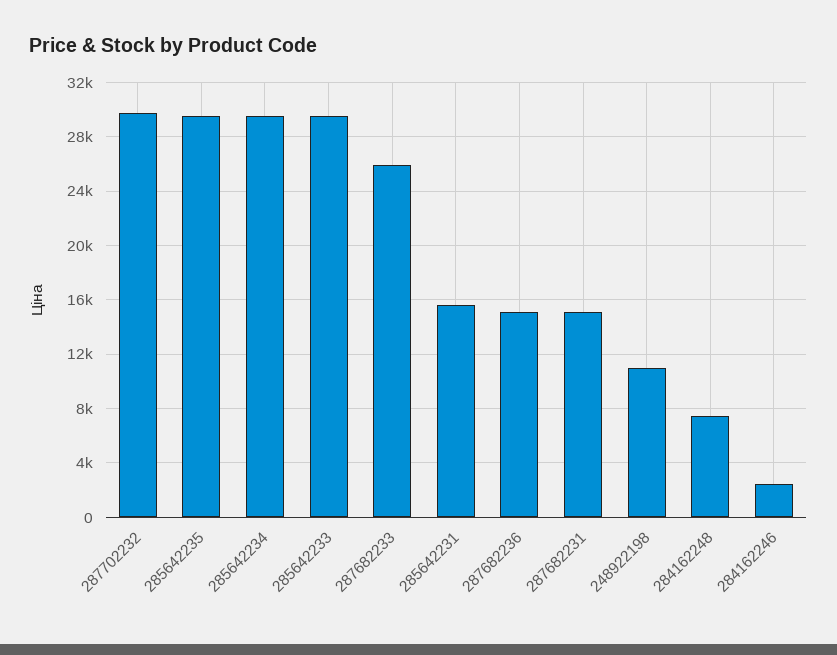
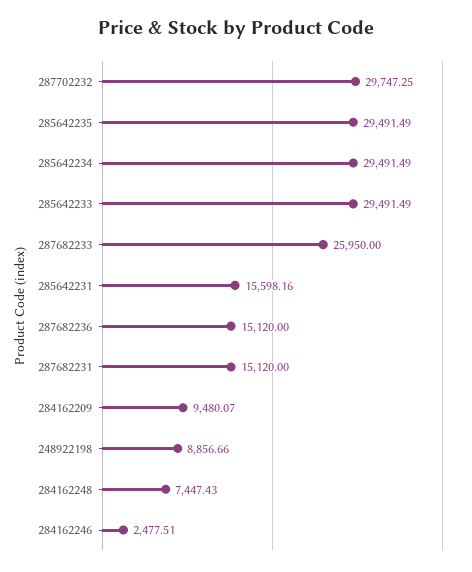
  {
    "287702232": 29747.25,
    "285642235": 29491.49,
    "285642234": 29491.49,
    "285642233": 29491.49,
    "287682233": 25950,
    "285642231": 15598.16,
    "287682236": 15120,
    "287682231": 15120,
-   "248922198": 11000,
+   "248922198": 8856.66,
    "284162248": 7447.43,
-   "284162246": 2477.51
+   "284162246": 2477.51,
+   "284162209": 9480.07
  }

